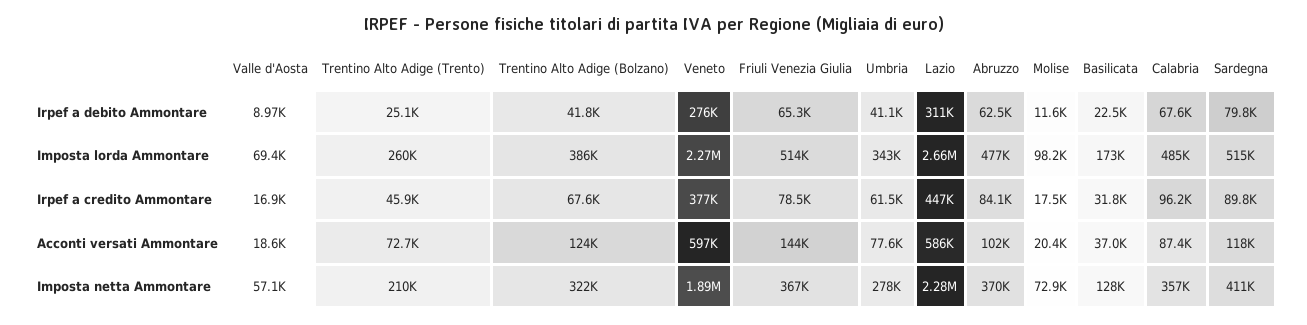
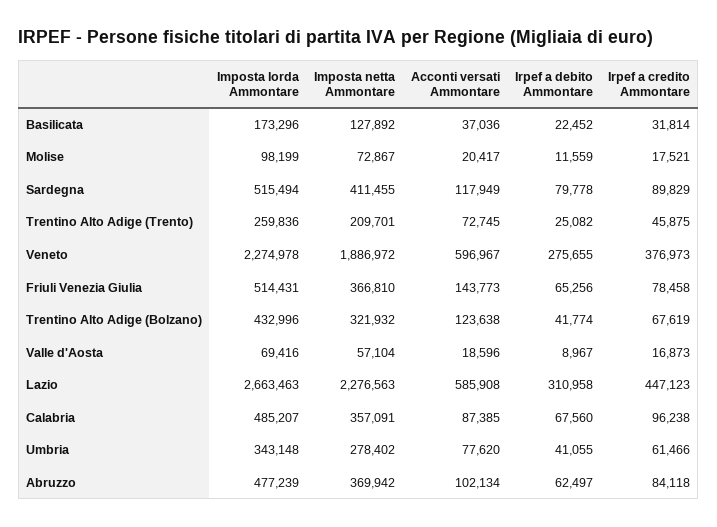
  {
    "Valle d'Aosta": {
      "Irpef a debito Ammontare": 8967,
      "Imposta lorda Ammontare": 69416,
      "Irpef a credito Ammontare": 16873,
      "Acconti versati Ammontare": 18596,
      "Imposta netta Ammontare": 57104
    },
    "Trentino Alto Adige (Trento)": {
      "Irpef a debito Ammontare": 25082,
      "Imposta lorda Ammontare": 259836,
      "Irpef a credito Ammontare": 45875,
      "Acconti versati Ammontare": 72745,
      "Imposta netta Ammontare": 209701
    },
    "Trentino Alto Adige (Bolzano)": {
      "Irpef a debito Ammontare": 41774,
-     "Imposta lorda Ammontare": 386000,
+     "Imposta lorda Ammontare": 432996,
      "Irpef a credito Ammontare": 67619,
      "Acconti versati Ammontare": 123638,
      "Imposta netta Ammontare": 321932
    },
    "Veneto": {
      "Irpef a debito Ammontare": 275655,
      "Imposta lorda Ammontare": 2274978,
      "Irpef a credito Ammontare": 376973,
      "Acconti versati Ammontare": 596967,
      "Imposta netta Ammontare": 1886972
    },
    "Friuli Venezia Giulia": {
      "Irpef a debito Ammontare": 65256,
      "Imposta lorda Ammontare": 514431,
      "Irpef a credito Ammontare": 78458,
      "Acconti versati Ammontare": 143773,
      "Imposta netta Ammontare": 366810
    },
    "Umbria": {
      "Irpef a debito Ammontare": 41055,
      "Imposta lorda Ammontare": 343148,
      "Irpef a credito Ammontare": 61466,
      "Acconti versati Ammontare": 77620,
      "Imposta netta Ammontare": 278402
    },
    "Lazio": {
      "Irpef a debito Ammontare": 310958,
      "Imposta lorda Ammontare": 2663463,
      "Irpef a credito Ammontare": 447123,
      "Acconti versati Ammontare": 585908,
      "Imposta netta Ammontare": 2276563
    },
    "Abruzzo": {
      "Irpef a debito Ammontare": 62497,
      "Imposta lorda Ammontare": 477239,
      "Irpef a credito Ammontare": 84118,
      "Acconti versati Ammontare": 102134,
      "Imposta netta Ammontare": 369942
    },
    "Molise": {
      "Irpef a debito Ammontare": 11559,
      "Imposta lorda Ammontare": 98199,
      "Irpef a credito Ammontare": 17521,
      "Acconti versati Ammontare": 20417,
      "Imposta netta Ammontare": 72867
    },
    "Basilicata": {
      "Irpef a debito Ammontare": 22452,
      "Imposta lorda Ammontare": 173296,
      "Irpef a credito Ammontare": 31814,
      "Acconti versati Ammontare": 37036,
      "Imposta netta Ammontare": 127892
    },
    "Calabria": {
      "Irpef a debito Ammontare": 67560,
      "Imposta lorda Ammontare": 485207,
      "Irpef a credito Ammontare": 96238,
      "Acconti versati Ammontare": 87385,
      "Imposta netta Ammontare": 357091
    },
    "Sardegna": {
      "Irpef a debito Ammontare": 79778,
      "Imposta lorda Ammontare": 515494,
      "Irpef a credito Ammontare": 89829,
      "Acconti versati Ammontare": 117949,
      "Imposta netta Ammontare": 411455
    }
  }

